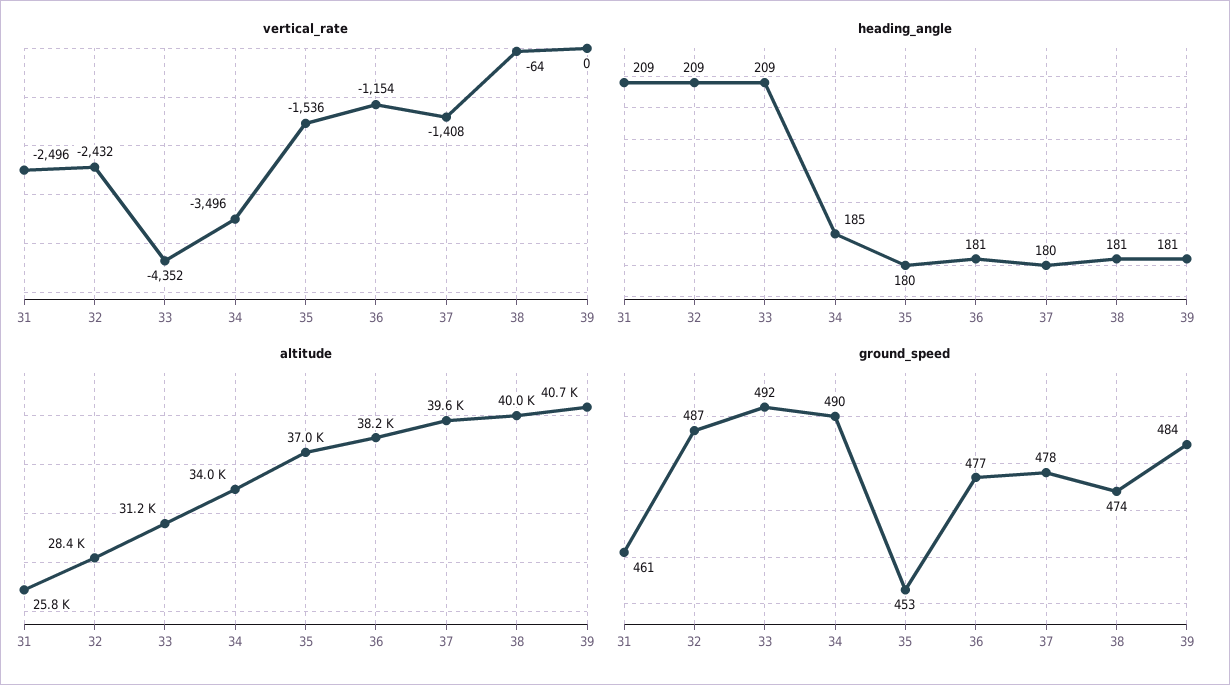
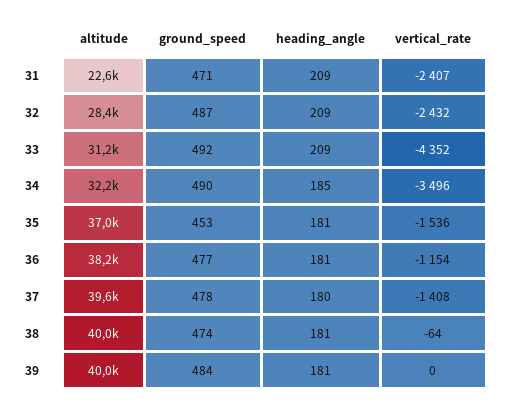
  {
    "vertical_rate": {
-     "31": -2496,
+     "31": -2407,
      "32": -2432,
      "33": -4352,
      "34": -3496,
      "35": -1536,
      "36": -1154,
      "37": -1408,
      "38": -64,
      "39": 0
    },
    "heading_angle": {
      "31": 209,
      "32": 209,
      "33": 209,
      "34": 185,
-     "35": 180,
+     "35": 181,
      "36": 181,
      "37": 180,
      "38": 181,
      "39": 181
    },
    "altitude": {
-     "31": 25800,
+     "31": 22600,
      "32": 28400,
      "33": 31200,
-     "34": 34000,
+     "34": 32200,
      "35": 37000,
      "36": 38200,
      "37": 39600,
      "38": 40000,
-     "39": 40700
+     "39": 40000
    },
    "ground_speed": {
-     "31": 461,
+     "31": 471,
      "32": 487,
      "33": 492,
      "34": 490,
      "35": 453,
      "36": 477,
      "37": 478,
      "38": 474,
      "39": 484
    }
  }

